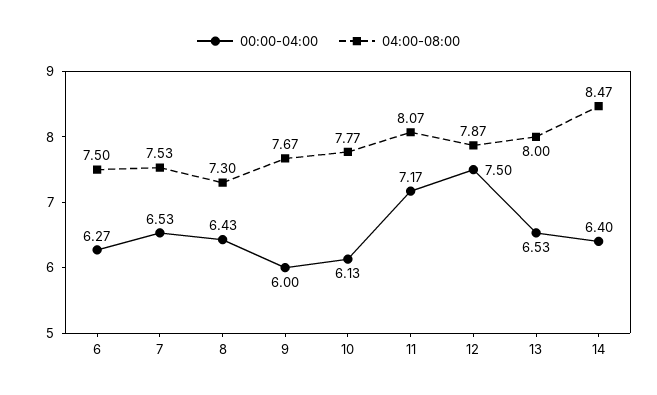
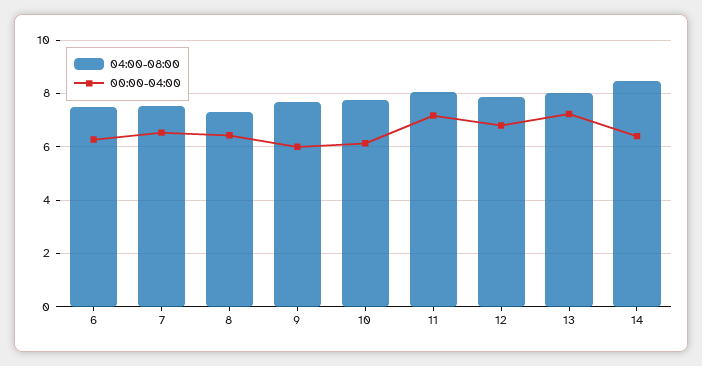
  {
    "00:00-04:00": {
      "6": 6.27,
      "7": 6.53,
      "8": 6.43,
      "9": 6,
      "10": 6.13,
      "11": 7.17,
-     "12": 7.5,
+     "12": 6.75,
-     "13": 6.53,
+     "13": 7.25,
      "14": 6.4
    },
    "04:00-08:00": {
      "6": 7.5,
      "7": 7.53,
      "8": 7.3,
      "9": 7.67,
      "10": 7.77,
      "11": 8.07,
      "12": 7.87,
      "13": 8,
      "14": 8.47
    }
  }

